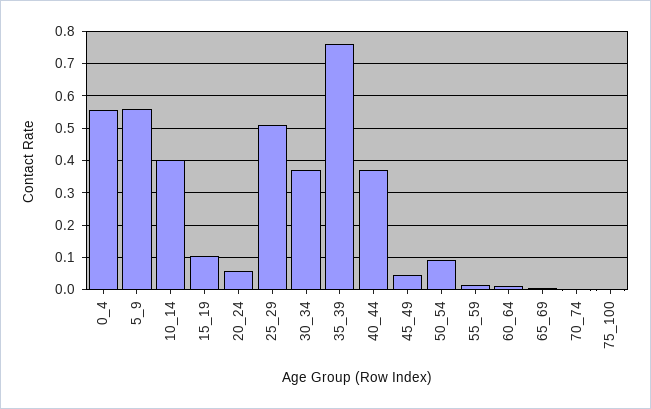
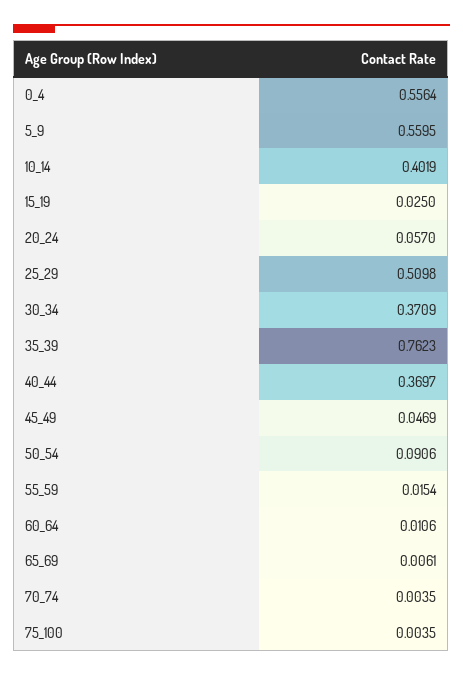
  {
    "0_4": 0.5564,
    "5_9": 0.5595,
    "10_14": 0.4019,
-   "15_19": 0.1,
+   "15_19": 0.025,
    "20_24": 0.057,
    "25_29": 0.5098,
    "30_34": 0.3709,
    "35_39": 0.7623,
    "40_44": 0.3697,
    "45_49": 0.0469,
    "50_54": 0.0906,
    "55_59": 0.0154,
    "60_64": 0.0106,
    "65_69": 0.0061,
    "70_74": 0.0035,
    "75_100": 0.0035
  }

